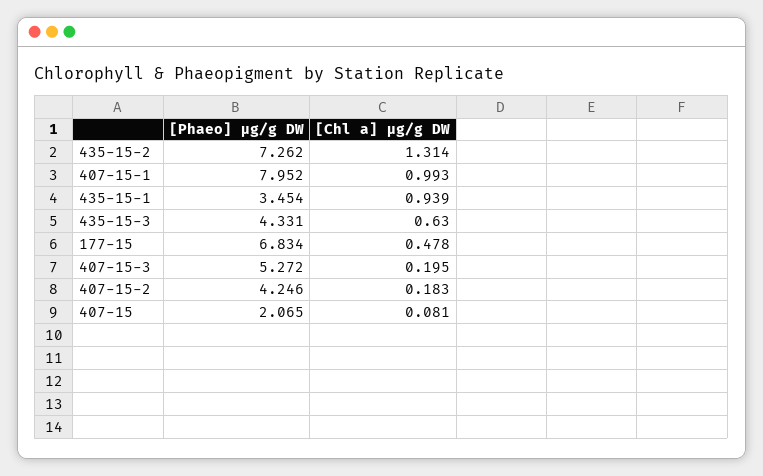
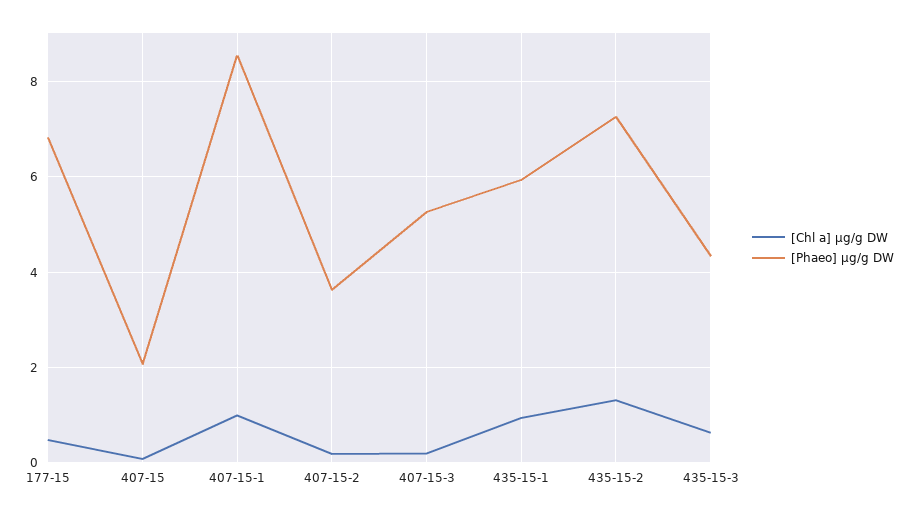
  {
    "[Phaeo] µg/g DW": {
      "435-15-2": 7.262,
-     "407-15-1": 7.952,
+     "407-15-1": 8.6,
-     "435-15-1": 3.454,
+     "435-15-1": 6,
      "435-15-3": 4.331,
      "177-15": 6.834,
      "407-15-3": 5.272,
-     "407-15-2": 4.246,
+     "407-15-2": 3.6,
      "407-15": 2.065
    },
    "[Chl a] µg/g DW": {
      "435-15-2": 1.314,
      "407-15-1": 0.993,
      "435-15-1": 0.939,
      "435-15-3": 0.63,
      "177-15": 0.478,
      "407-15-3": 0.195,
      "407-15-2": 0.183,
      "407-15": 0.081
    }
  }

